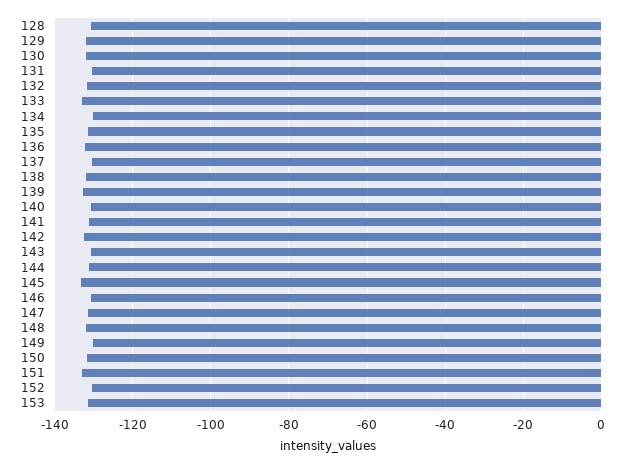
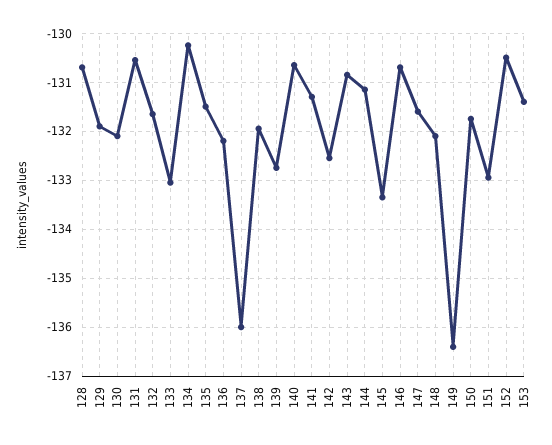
  {
    "128": -130.8,
    "129": -132,
    "130": -132.2,
    "131": -130.6,
    "132": -131.6,
    "133": -133,
    "134": -130.2,
    "135": -131.6,
    "136": -132.2,
-   "137": -130,
+   "137": -136,
    "138": -132,
    "139": -132.8,
    "140": -130.6,
    "141": -131.4,
    "142": -132.6,
    "143": -130.8,
    "144": -131.2,
    "145": -133.4,
    "146": -130.8,
    "147": -131.6,
    "148": -132.2,
-   "149": -130,
+   "149": -136.4,
    "150": -131.8,
    "151": -133,
    "152": -130.6,
    "153": -131.4
  }

